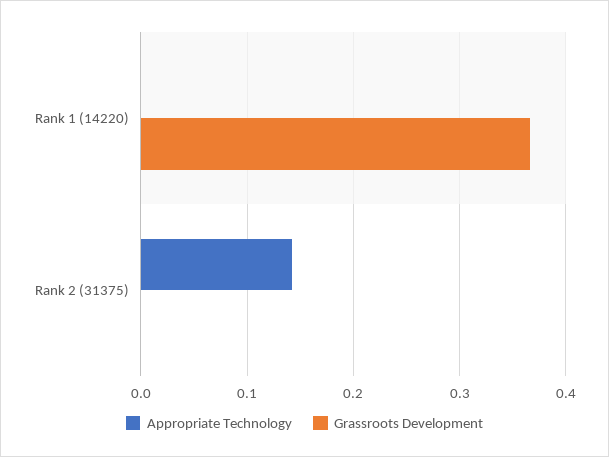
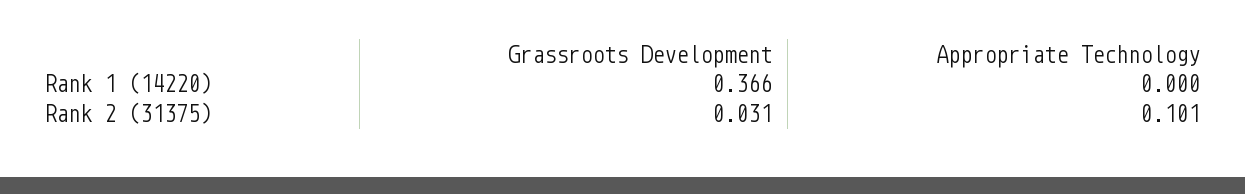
  {
    "Appropriate Technology": {
      "Rank 1 (14220)": 0,
-     "Rank 2 (31375)": 0.14
+     "Rank 2 (31375)": 0.101
    },
    "Grassroots Development": {
      "Rank 1 (14220)": 0.366,
-     "Rank 2 (31375)": 0
+     "Rank 2 (31375)": 0.031
    }
  }

